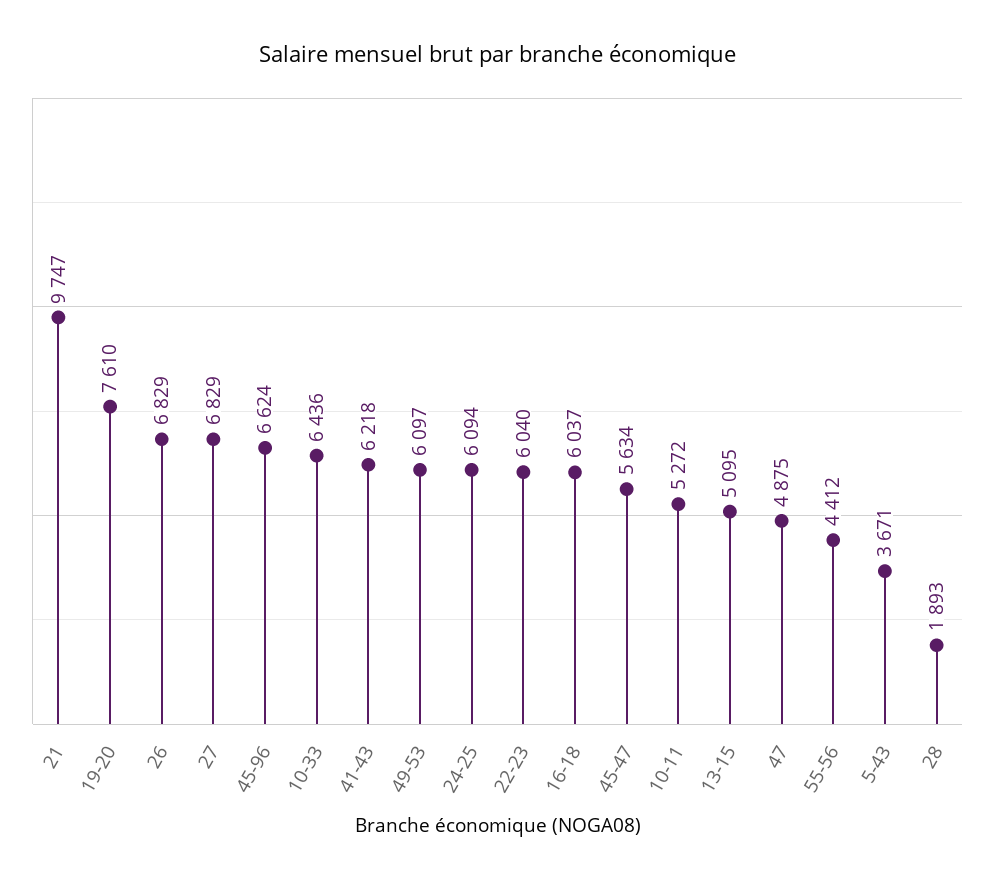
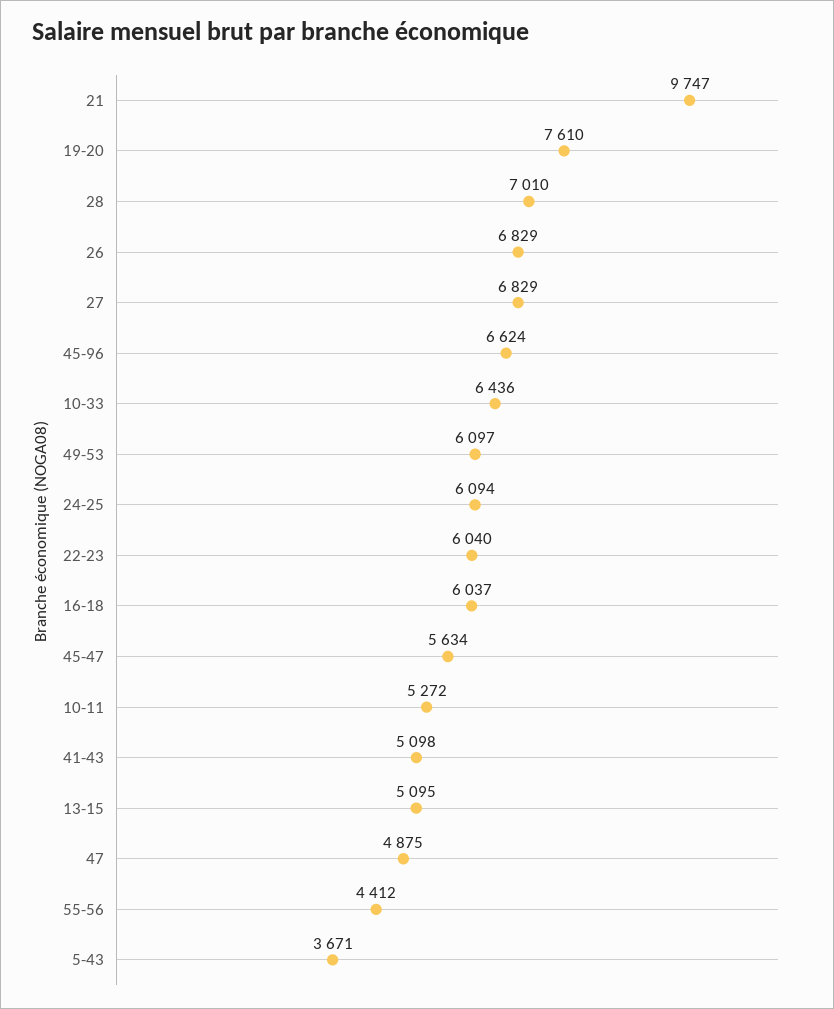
  {
    "21": 9747,
    "19-20": 7610,
    "26": 6829,
    "27": 6829,
    "45-96": 6624,
    "10-33": 6436,
-   "41-43": 6218,
+   "41-43": 5098,
    "49-53": 6097,
    "24-25": 6094,
    "22-23": 6040,
    "16-18": 6037,
    "45-47": 5634,
    "10-11": 5272,
    "13-15": 5095,
    "47": 4875,
    "55-56": 4412,
    "5-43": 3671,
-   "28": 1893
+   "28": 7010
  }

